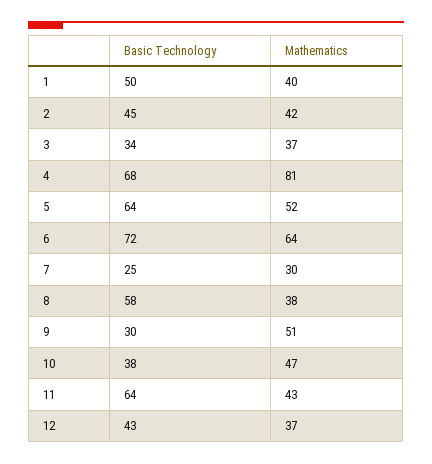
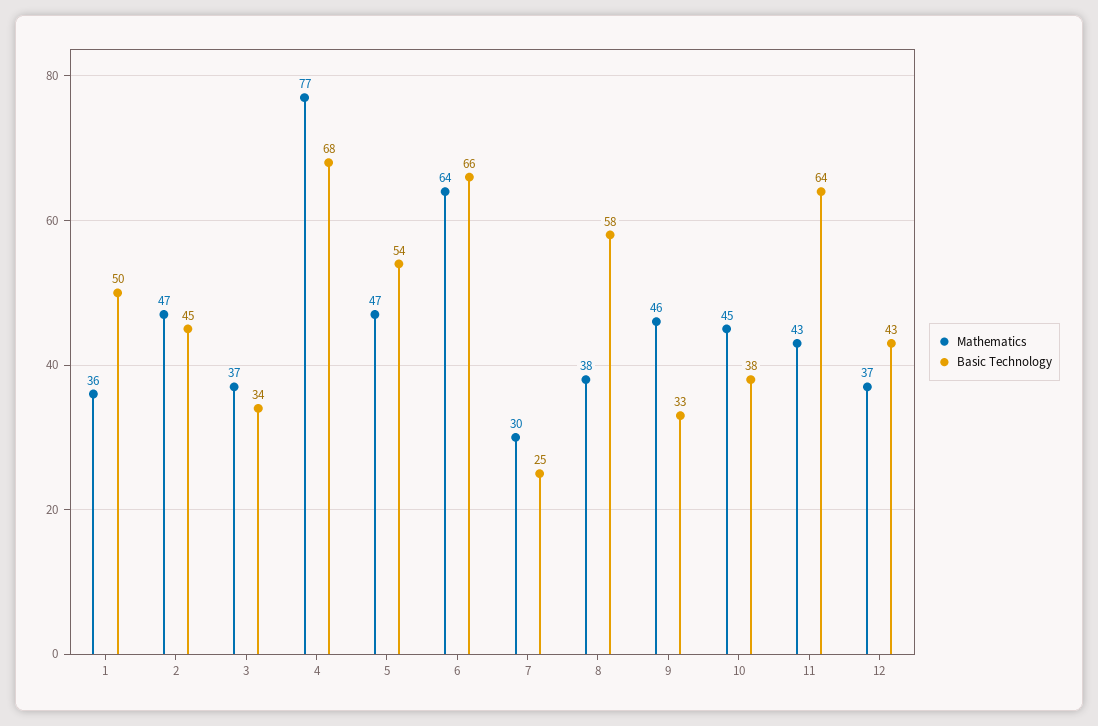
  {
    "Basic Technology": {
      "1": 50,
      "2": 45,
      "3": 34,
      "4": 68,
-     "5": 64,
+     "5": 54,
-     "6": 72,
+     "6": 66,
      "7": 25,
      "8": 58,
-     "9": 30,
+     "9": 33,
      "10": 38,
      "11": 64,
      "12": 43
    },
    "Mathematics": {
-     "1": 40,
+     "1": 36,
-     "2": 42,
+     "2": 47,
      "3": 37,
-     "4": 81,
+     "4": 77,
-     "5": 52,
+     "5": 47,
      "6": 64,
      "7": 30,
      "8": 38,
-     "9": 51,
+     "9": 46,
-     "10": 47,
+     "10": 45,
      "11": 43,
      "12": 37
    }
  }

